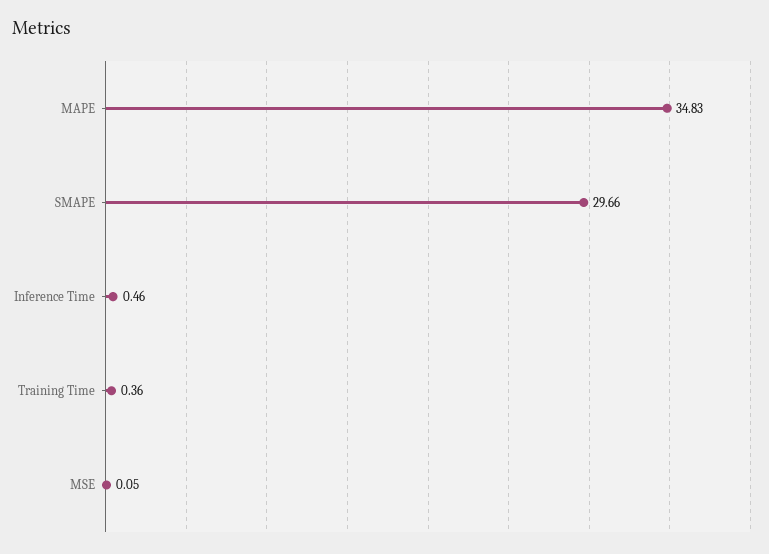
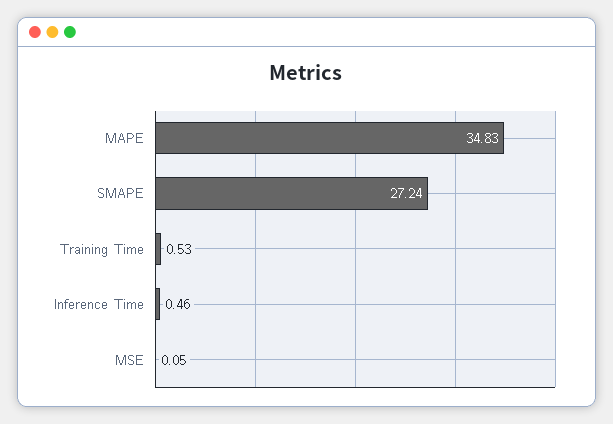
  {
    "MAPE": 34.83,
-   "SMAPE": 29.66,
+   "SMAPE": 27.24,
    "Inference Time": 0.46,
-   "Training Time": 0.36,
+   "Training Time": 0.53,
    "MSE": 0.05
  }

